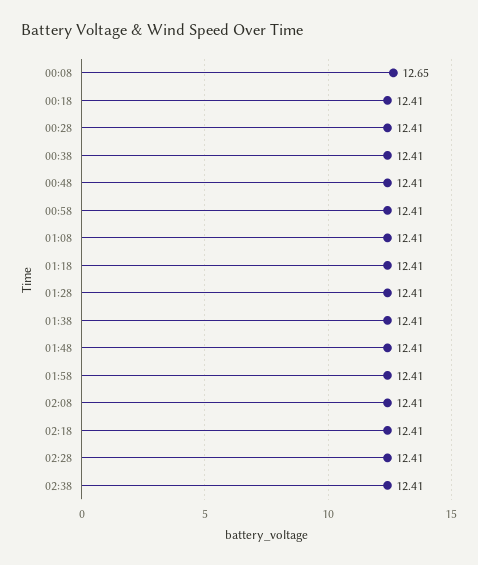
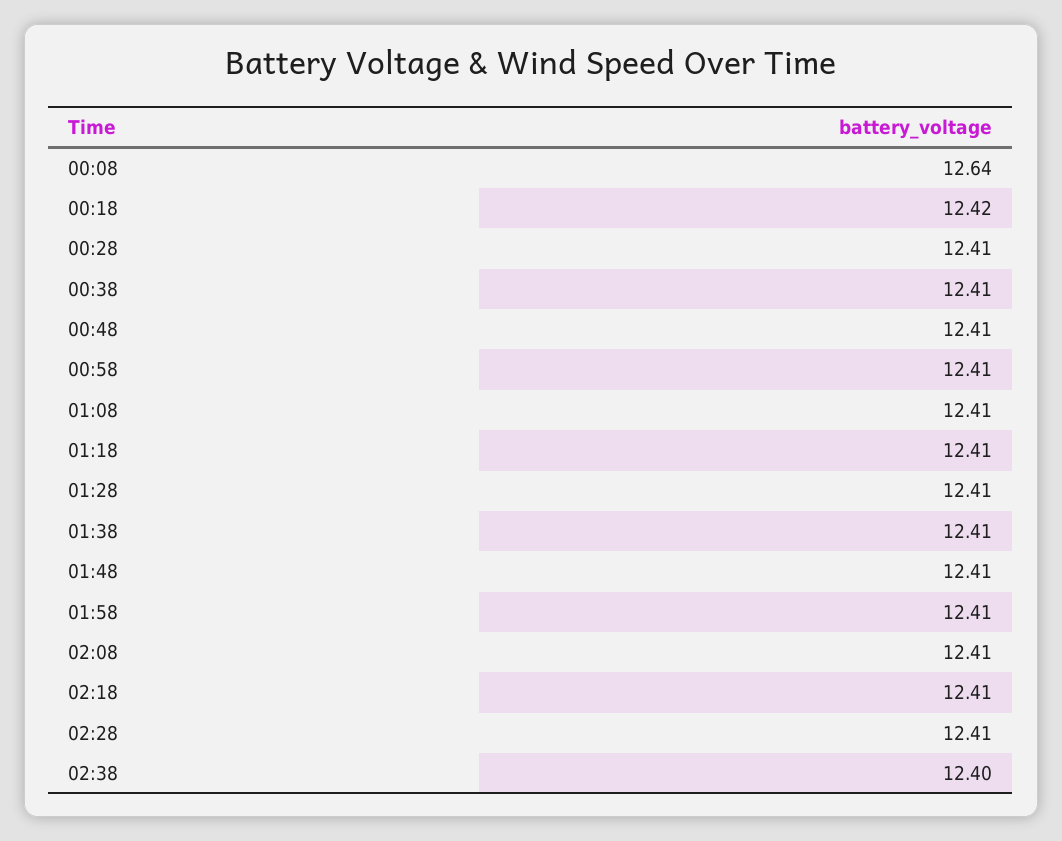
  {
-   "00:08": 12.65,
+   "00:08": 12.64,
-   "00:18": 12.41,
+   "00:18": 12.42,
    "00:28": 12.41,
    "00:38": 12.41,
    "00:48": 12.41,
    "00:58": 12.41,
    "01:08": 12.41,
    "01:18": 12.41,
    "01:28": 12.41,
    "01:38": 12.41,
    "01:48": 12.41,
    "01:58": 12.41,
    "02:08": 12.41,
    "02:18": 12.41,
    "02:28": 12.41,
-   "02:38": 12.41
+   "02:38": 12.4
  }

